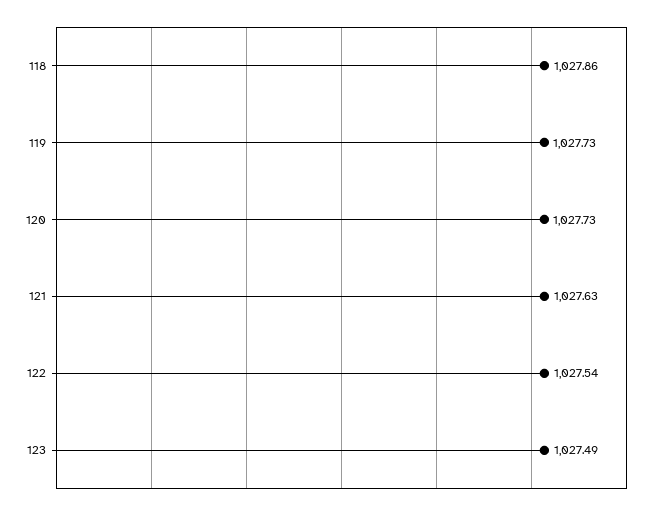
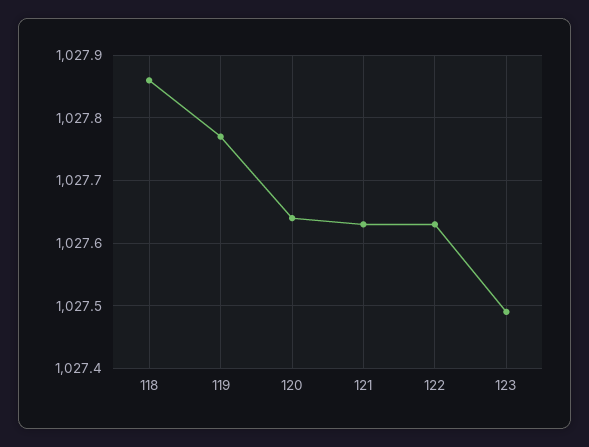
  {
    "118": 1027.86,
-   "119": 1027.73,
+   "119": 1027.77,
-   "120": 1027.73,
+   "120": 1027.64,
    "121": 1027.63,
-   "122": 1027.54,
+   "122": 1027.63,
    "123": 1027.49
  }

